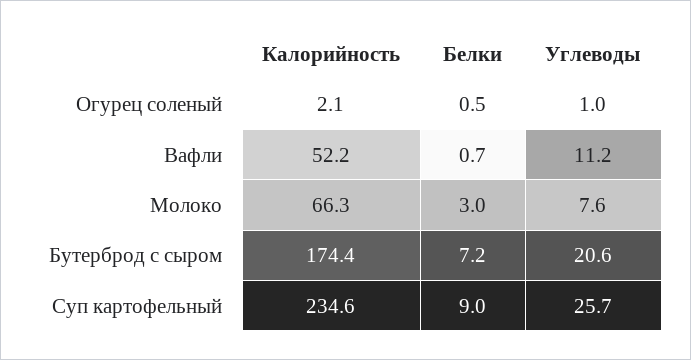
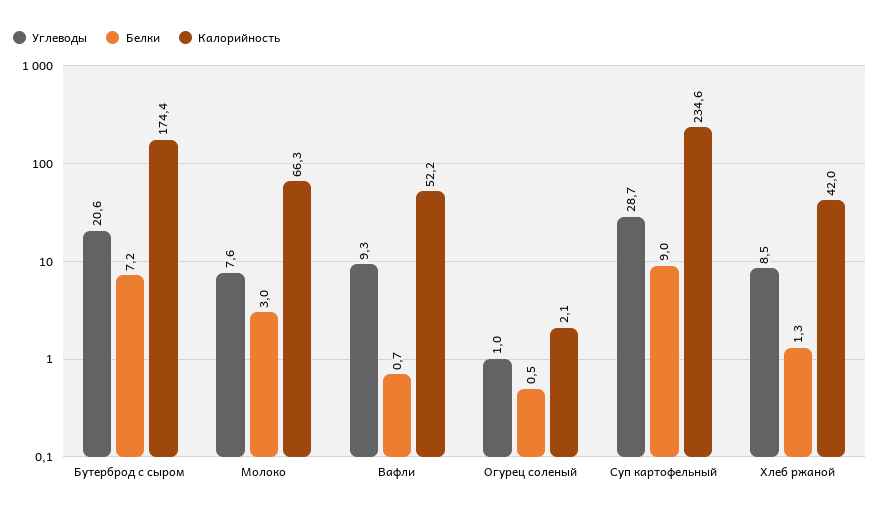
  {
    "Калорийность": {
      "Огурец соленый": 2.1,
      "Вафли": 52.2,
      "Молоко": 66.3,
      "Бутерброд с сыром": 174.4,
-     "Суп картофельный": 234.6
+     "Суп картофельный": 234.6,
+     "Хлеб ржаной": 42
    },
    "Белки": {
      "Огурец соленый": 0.5,
      "Вафли": 0.7,
      "Молоко": 3,
      "Бутерброд с сыром": 7.2,
-     "Суп картофельный": 9
+     "Суп картофельный": 9,
+     "Хлеб ржаной": 1.3
    },
    "Углеводы": {
      "Огурец соленый": 1,
-     "Вафли": 11.2,
+     "Вафли": 9.3,
      "Молоко": 7.6,
      "Бутерброд с сыром": 20.6,
-     "Суп картофельный": 25.7
+     "Суп картофельный": 28.7,
+     "Хлеб ржаной": 8.5
    }
  }

